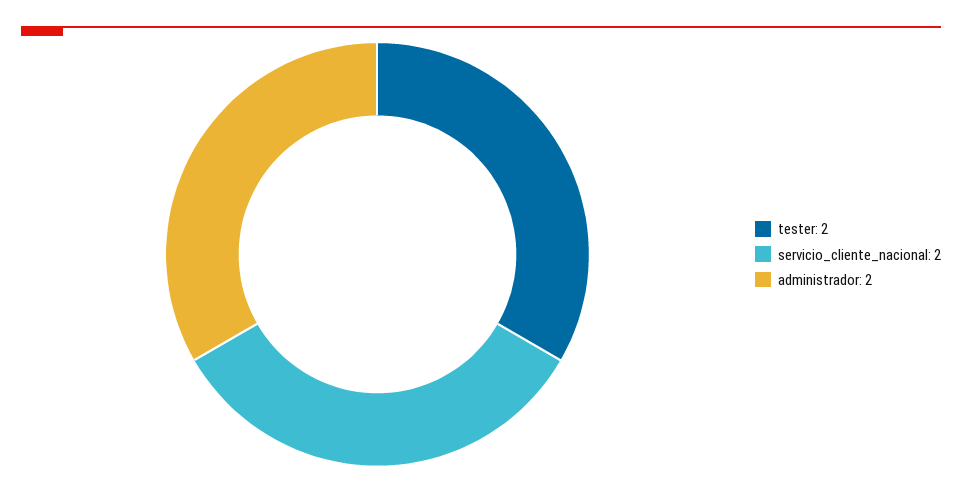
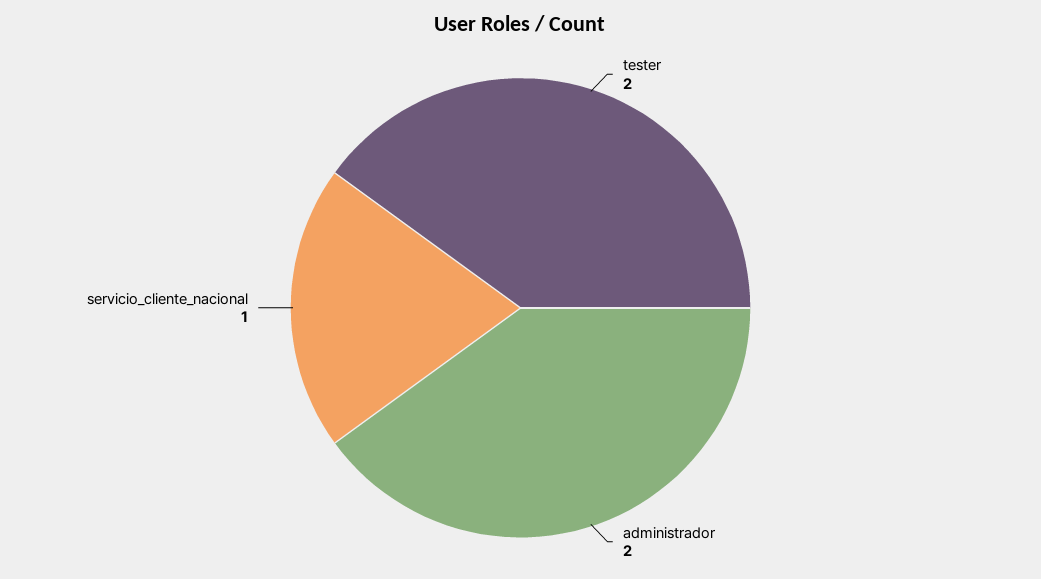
  {
    "tester": 2,
-   "servicio_cliente_nacional": 2,
+   "servicio_cliente_nacional": 1,
    "administrador": 2
  }

